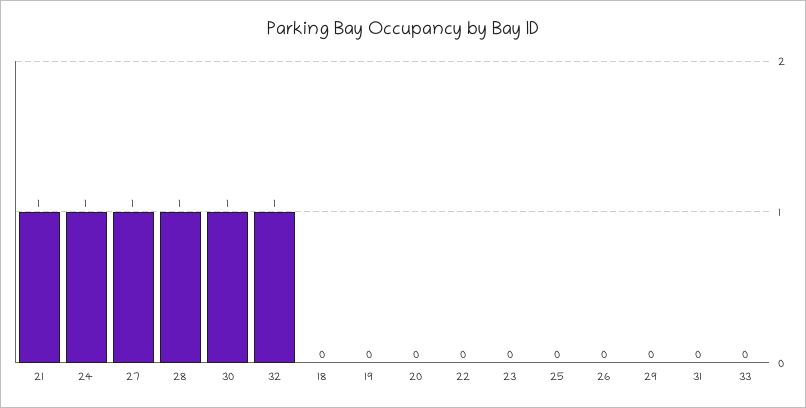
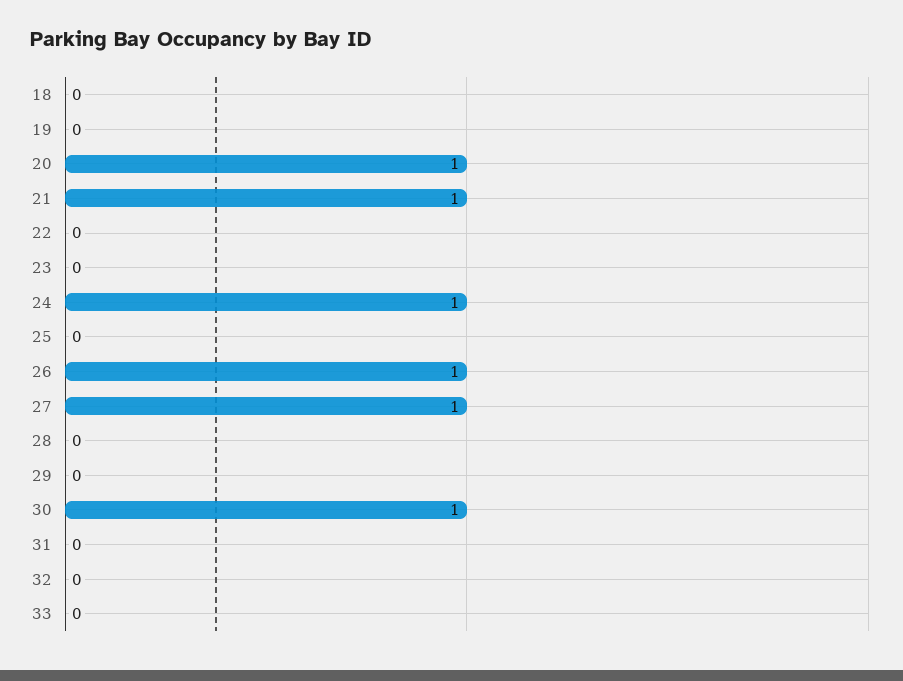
  {
    "21": 1,
    "24": 1,
    "27": 1,
-   "28": 1,
+   "28": 0,
    "30": 1,
-   "32": 1,
+   "32": 0,
    "18": 0,
    "19": 0,
-   "20": 0,
+   "20": 1,
    "22": 0,
    "23": 0,
    "25": 0,
-   "26": 0,
+   "26": 1,
    "29": 0,
    "31": 0,
    "33": 0
  }

